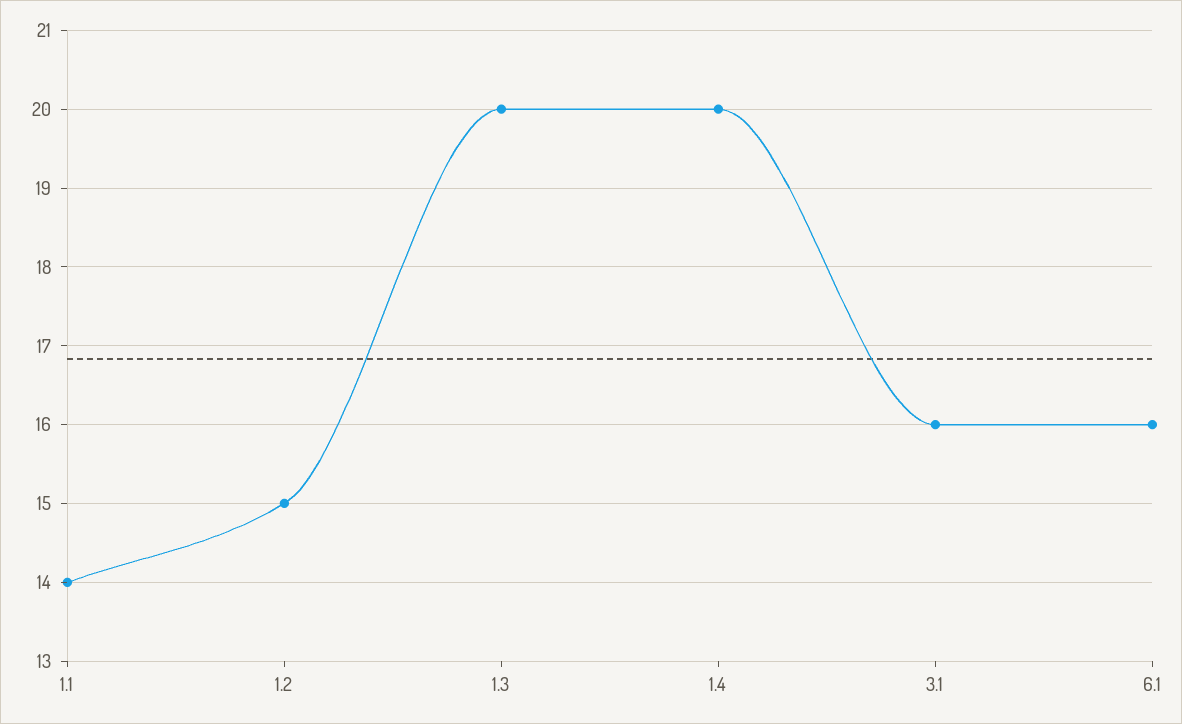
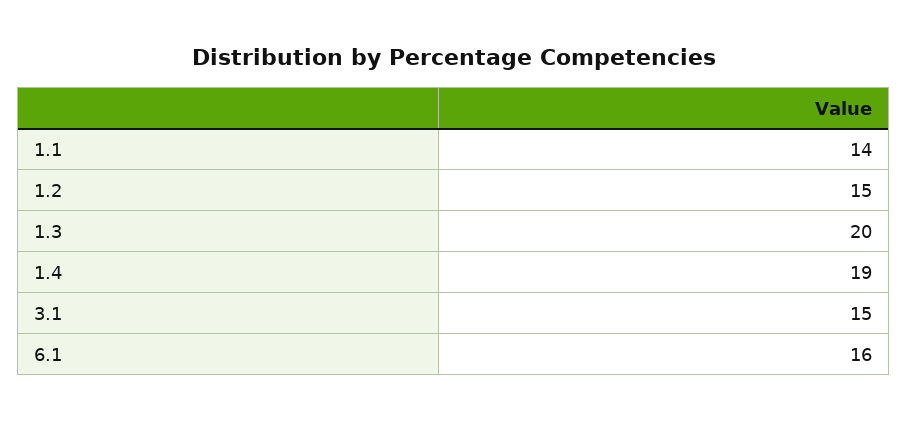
  {
    "1.1": 14,
    "1.2": 15,
    "1.3": 20,
-   "1.4": 20,
+   "1.4": 19,
-   "3.1": 16,
+   "3.1": 15,
    "6.1": 16
  }

